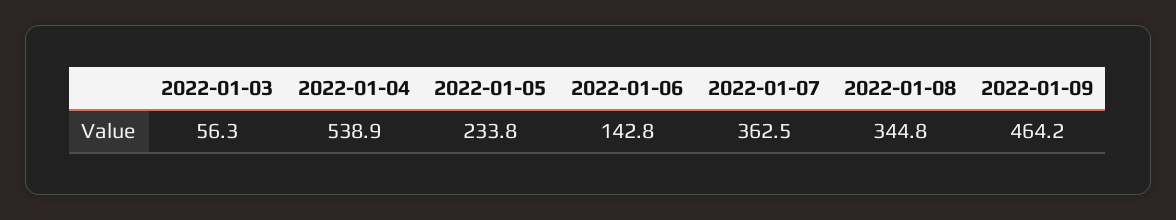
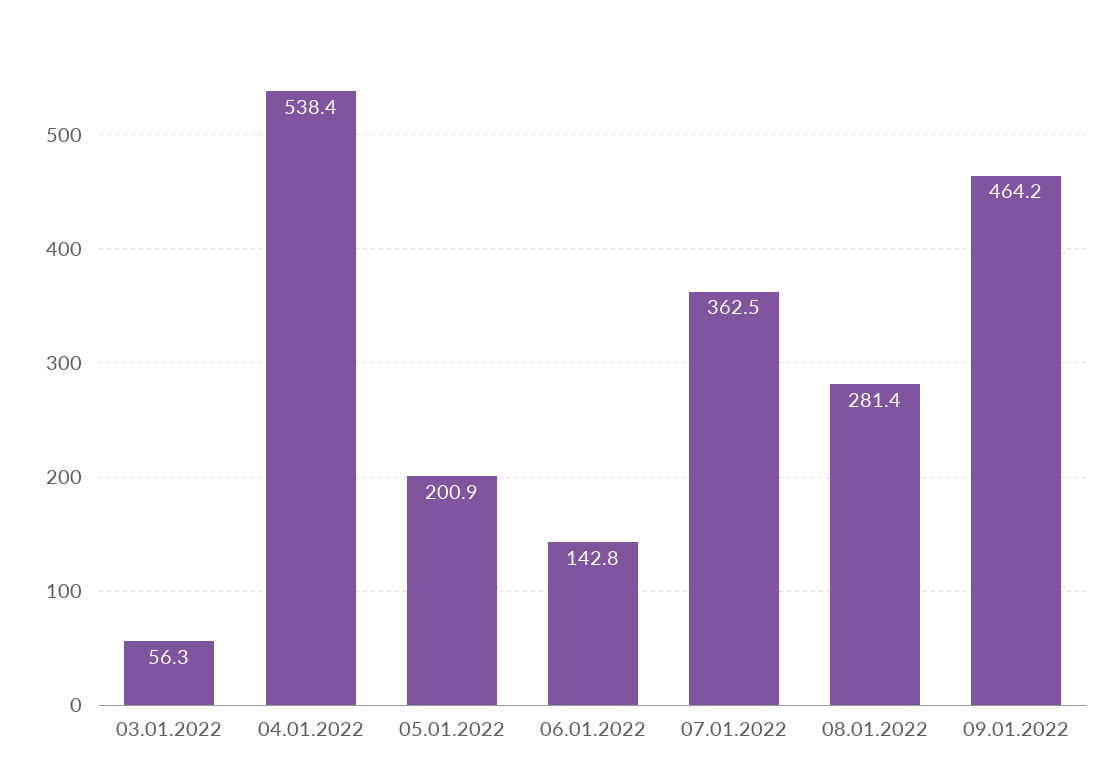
  {
    "2022-01-03": 56.3,
-   "2022-01-04": 538.9,
+   "2022-01-04": 538.4,
-   "2022-01-05": 233.8,
+   "2022-01-05": 200.9,
    "2022-01-06": 142.8,
    "2022-01-07": 362.5,
-   "2022-01-08": 344.8,
+   "2022-01-08": 281.4,
    "2022-01-09": 464.2
  }

